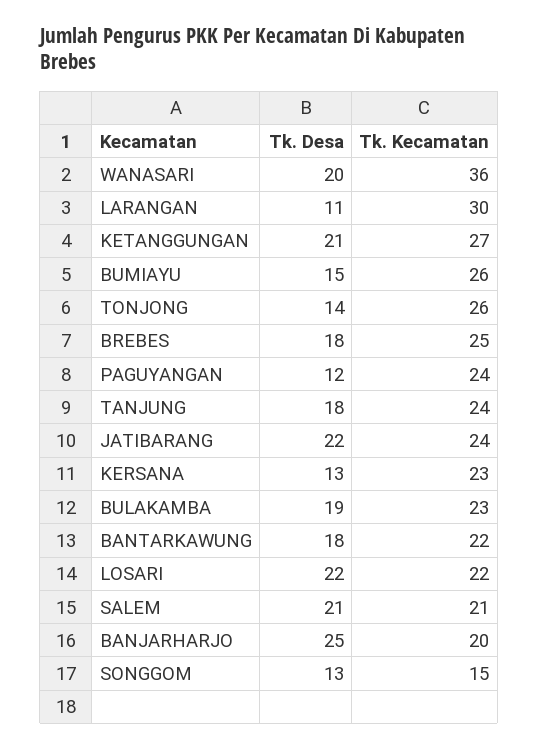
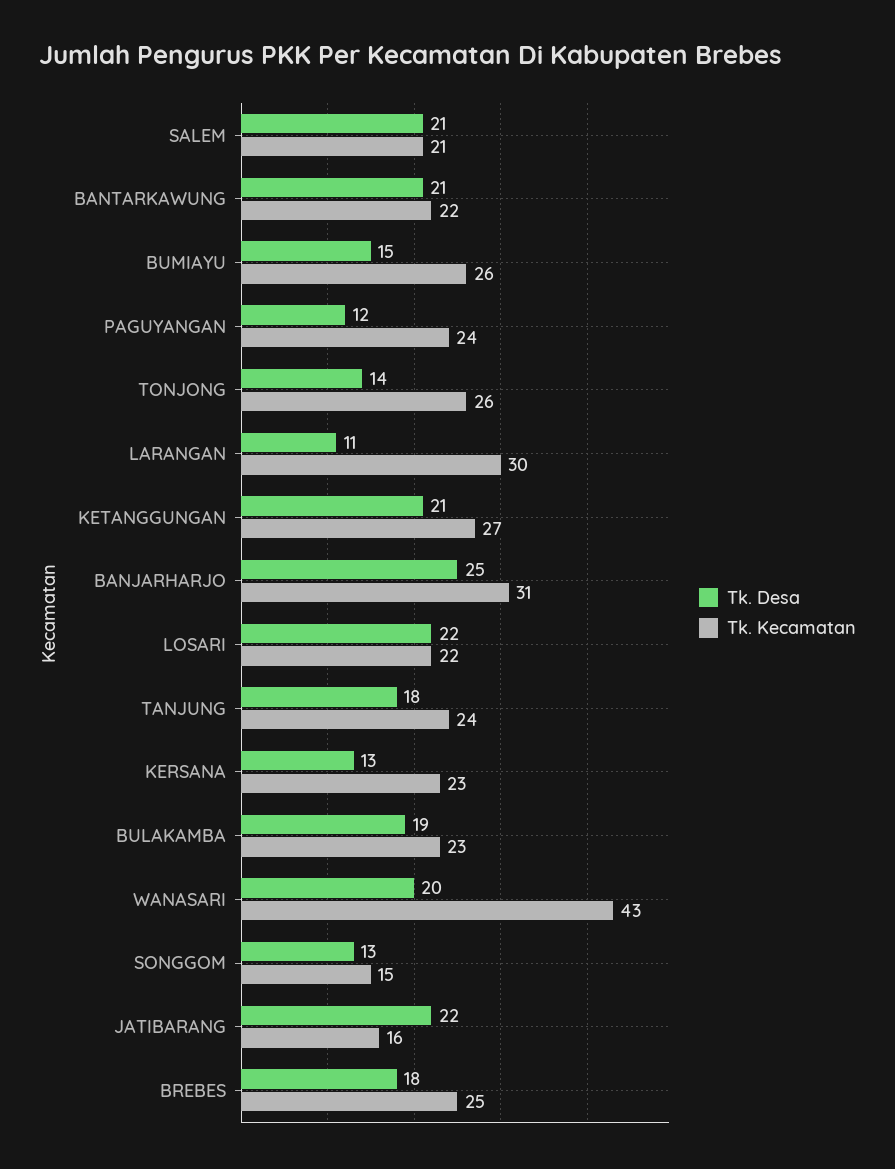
  {
    "Tk. Desa": {
      "WANASARI": 20,
      "LARANGAN": 11,
      "KETANGGUNGAN": 21,
      "BUMIAYU": 15,
      "TONJONG": 14,
      "BREBES": 18,
      "PAGUYANGAN": 12,
      "TANJUNG": 18,
      "JATIBARANG": 22,
      "KERSANA": 13,
      "BULAKAMBA": 19,
-     "BANTARKAWUNG": 18,
+     "BANTARKAWUNG": 21,
      "LOSARI": 22,
      "SALEM": 21,
      "BANJARHARJO": 25,
      "SONGGOM": 13
    },
    "Tk. Kecamatan": {
-     "WANASARI": 36,
+     "WANASARI": 43,
      "LARANGAN": 30,
      "KETANGGUNGAN": 27,
      "BUMIAYU": 26,
      "TONJONG": 26,
      "BREBES": 25,
      "PAGUYANGAN": 24,
      "TANJUNG": 24,
-     "JATIBARANG": 24,
+     "JATIBARANG": 16,
      "KERSANA": 23,
      "BULAKAMBA": 23,
      "BANTARKAWUNG": 22,
      "LOSARI": 22,
      "SALEM": 21,
-     "BANJARHARJO": 20,
+     "BANJARHARJO": 31,
      "SONGGOM": 15
    }
  }

